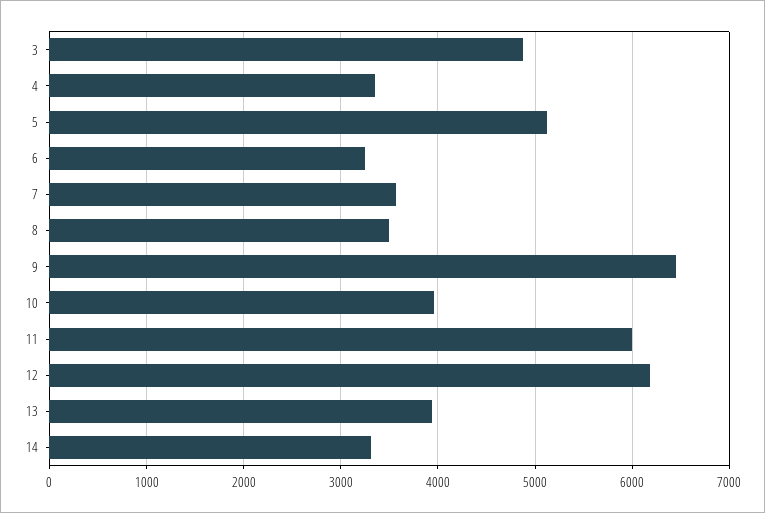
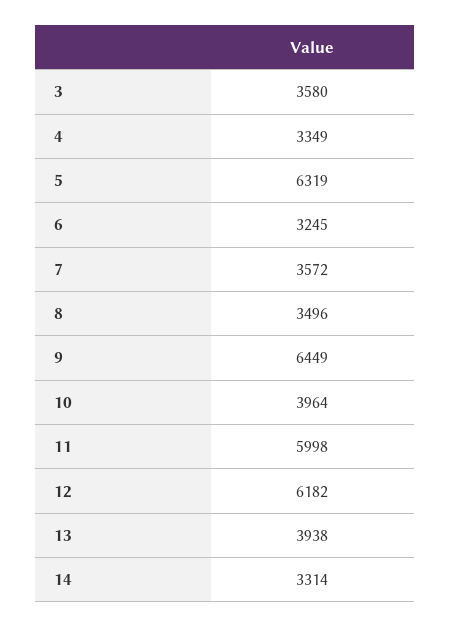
  {
-   "3": 4900,
+   "3": 3580,
    "4": 3349,
-   "5": 5100,
+   "5": 6319,
    "6": 3245,
    "7": 3572,
    "8": 3496,
    "9": 6449,
    "10": 3964,
    "11": 5998,
    "12": 6182,
    "13": 3938,
    "14": 3314
  }

